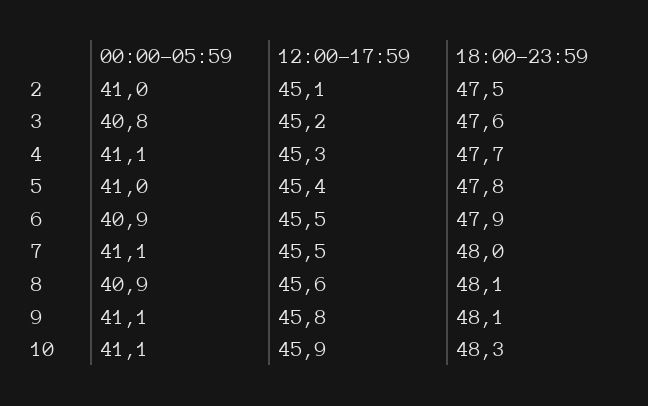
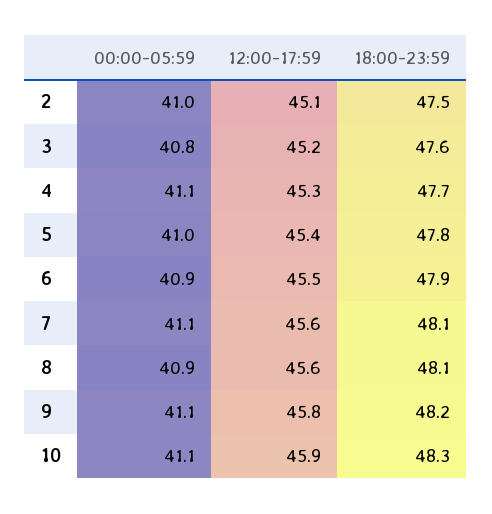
  {
    "00:00-05:59": {
      "2": 41,
      "3": 40.8,
      "4": 41.1,
      "5": 41,
      "6": 40.9,
      "7": 41.1,
      "8": 40.9,
      "9": 41.1,
      "10": 41.1
    },
    "12:00-17:59": {
      "2": 45.1,
      "3": 45.2,
      "4": 45.3,
      "5": 45.4,
      "6": 45.5,
-     "7": 45.5,
+     "7": 45.6,
      "8": 45.6,
      "9": 45.8,
      "10": 45.9
    },
    "18:00-23:59": {
      "2": 47.5,
      "3": 47.6,
      "4": 47.7,
      "5": 47.8,
      "6": 47.9,
-     "7": 48,
+     "7": 48.1,
      "8": 48.1,
-     "9": 48.1,
+     "9": 48.2,
      "10": 48.3
    }
  }

